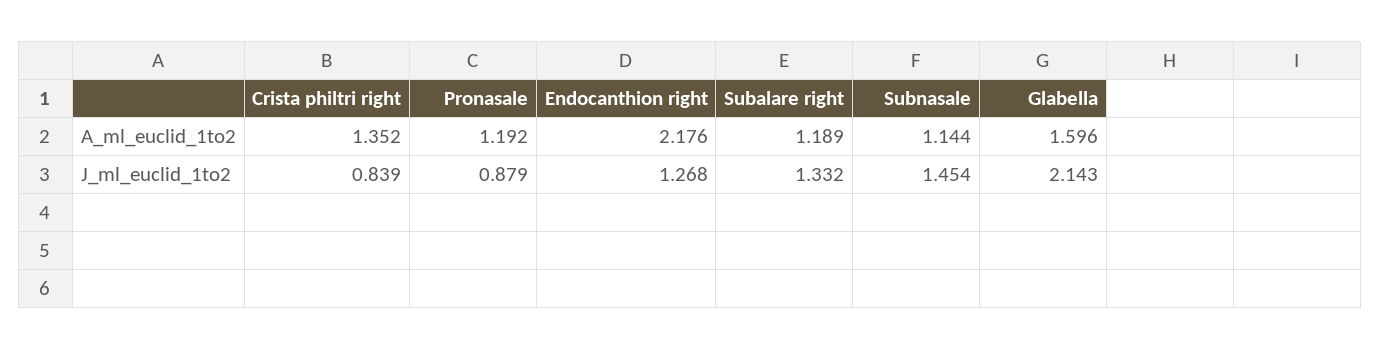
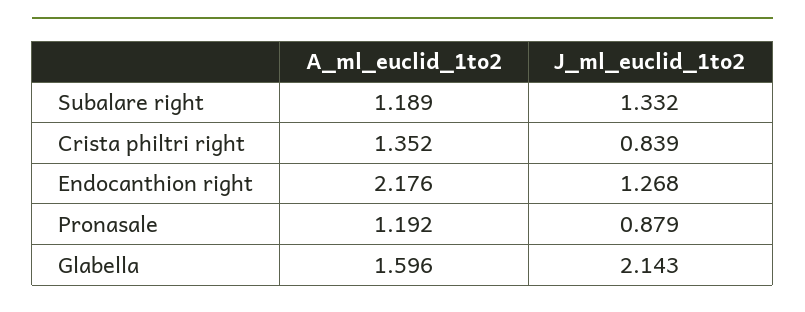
  {
    "Crista philtri right": {
      "A_ml_euclid_1to2": 1.352,
      "J_ml_euclid_1to2": 0.839
    },
    "Pronasale": {
      "A_ml_euclid_1to2": 1.192,
      "J_ml_euclid_1to2": 0.879
    },
    "Endocanthion right": {
      "A_ml_euclid_1to2": 2.176,
      "J_ml_euclid_1to2": 1.268
    },
    "Subalare right": {
      "A_ml_euclid_1to2": 1.189,
      "J_ml_euclid_1to2": 1.332
    },
-   "Subnasale": {
-     "A_ml_euclid_1to2": 1.144,
-     "J_ml_euclid_1to2": 1.454
-   },
    "Glabella": {
      "A_ml_euclid_1to2": 1.596,
      "J_ml_euclid_1to2": 2.143
    }
  }

